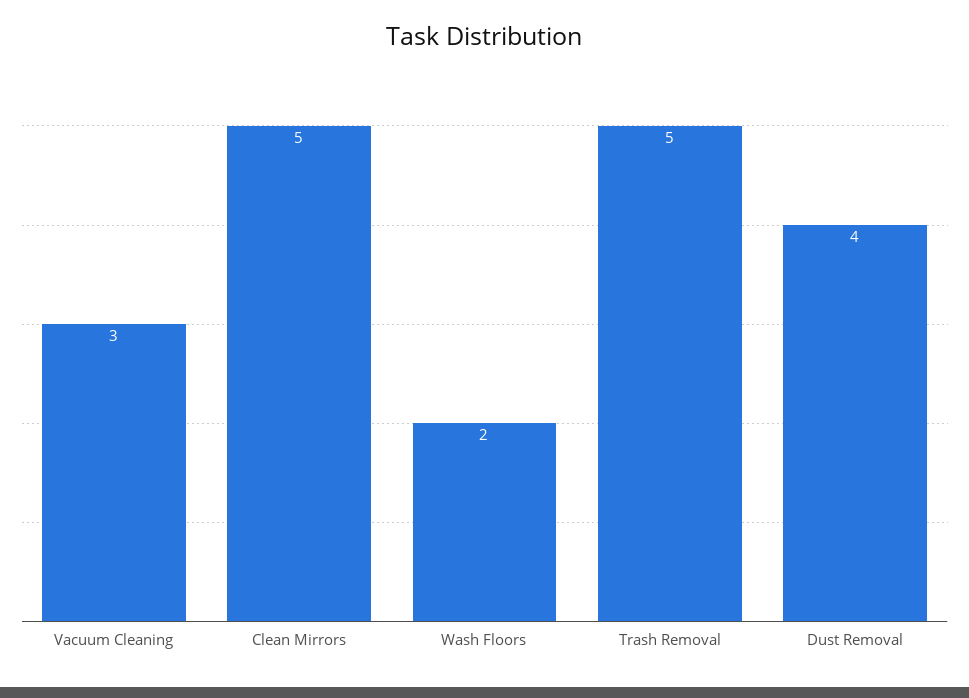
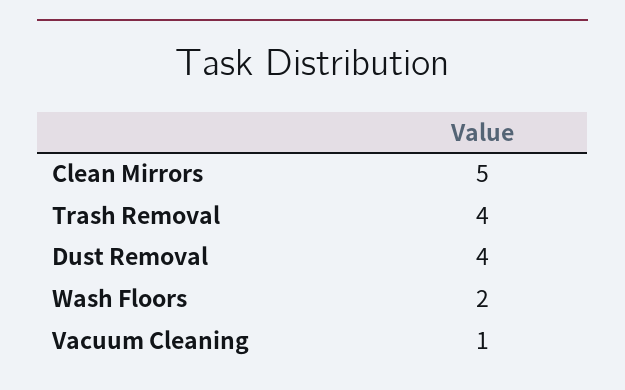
  {
-   "Vacuum Cleaning": 3,
+   "Vacuum Cleaning": 1,
    "Clean Mirrors": 5,
    "Wash Floors": 2,
-   "Trash Removal": 5,
+   "Trash Removal": 4,
    "Dust Removal": 4
  }

